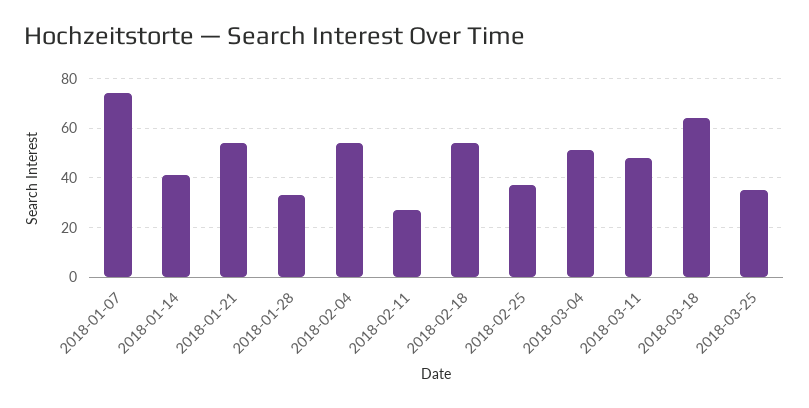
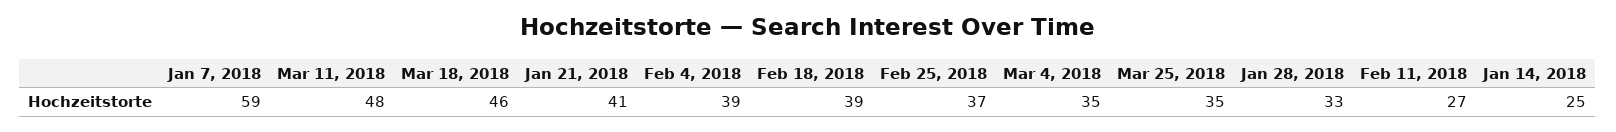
  {
-   "2018-01-07": 75,
+   "2018-01-07": 59,
-   "2018-01-14": 40,
+   "2018-01-14": 25,
-   "2018-01-21": 55,
+   "2018-01-21": 41,
    "2018-01-28": 33,
-   "2018-02-04": 55,
+   "2018-02-04": 39,
    "2018-02-11": 27,
-   "2018-02-18": 55,
+   "2018-02-18": 39,
    "2018-02-25": 37,
-   "2018-03-04": 50,
+   "2018-03-04": 35,
    "2018-03-11": 48,
-   "2018-03-18": 65,
+   "2018-03-18": 46,
    "2018-03-25": 35
  }

